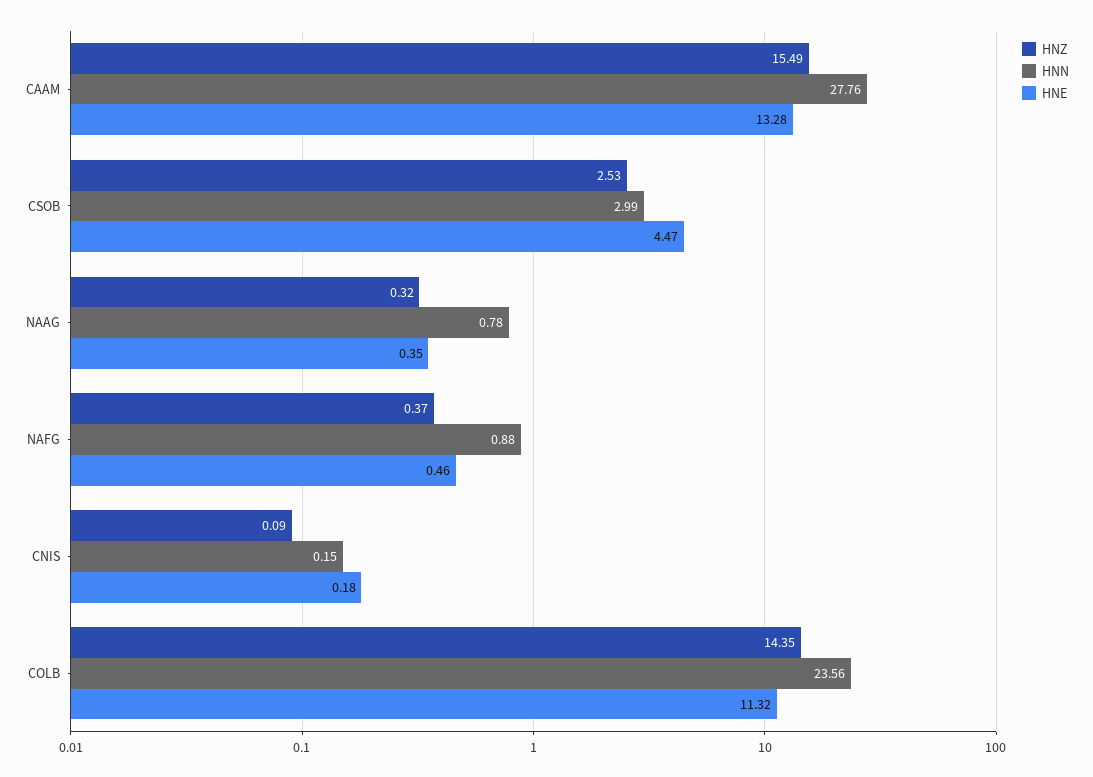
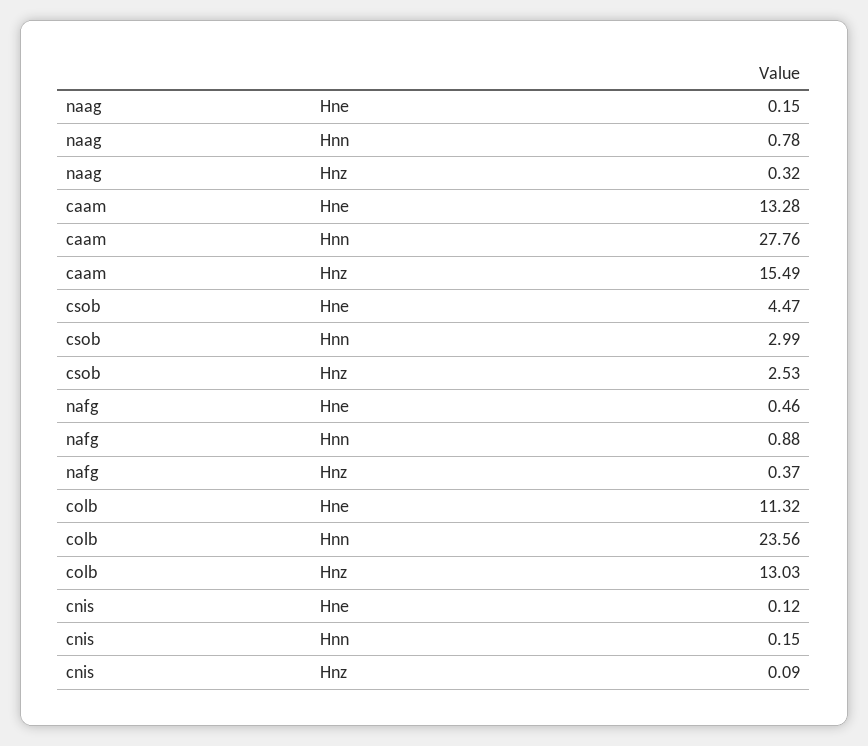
  {
    "HNZ": {
      "CAAM": 15.49,
      "CSOB": 2.53,
      "NAAG": 0.32,
      "NAFG": 0.37,
      "CNIS": 0.09,
-     "COLB": 14.35
+     "COLB": 13.03
    },
    "HNN": {
      "CAAM": 27.76,
      "CSOB": 2.99,
      "NAAG": 0.78,
      "NAFG": 0.88,
      "CNIS": 0.15,
      "COLB": 23.56
    },
    "HNE": {
      "CAAM": 13.28,
      "CSOB": 4.47,
-     "NAAG": 0.35,
+     "NAAG": 0.15,
      "NAFG": 0.46,
-     "CNIS": 0.18,
+     "CNIS": 0.12,
      "COLB": 11.32
    }
  }

